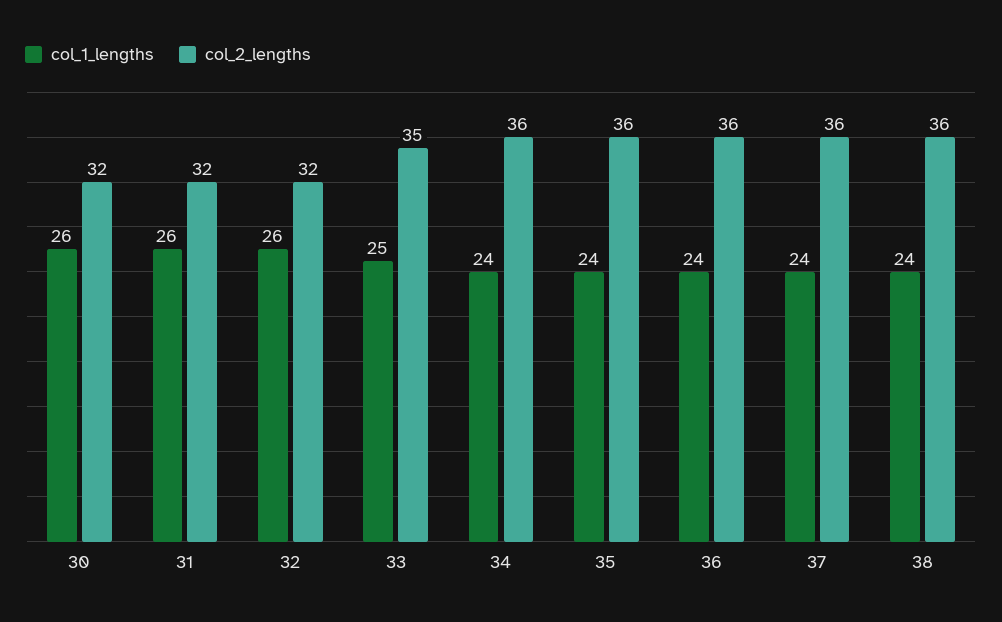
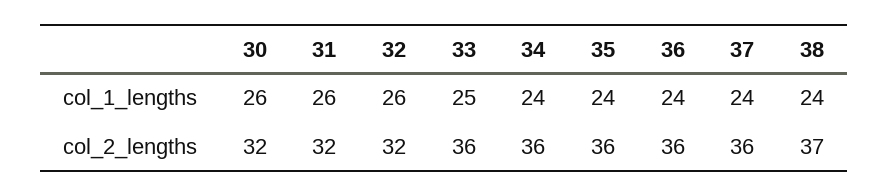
  {
    "col_1_lengths": {
      "30": 26,
      "31": 26,
      "32": 26,
      "33": 25,
      "34": 24,
      "35": 24,
      "36": 24,
      "37": 24,
      "38": 24
    },
    "col_2_lengths": {
      "30": 32,
      "31": 32,
      "32": 32,
-     "33": 35,
+     "33": 36,
      "34": 36,
      "35": 36,
      "36": 36,
      "37": 36,
-     "38": 36
+     "38": 37
    }
  }

